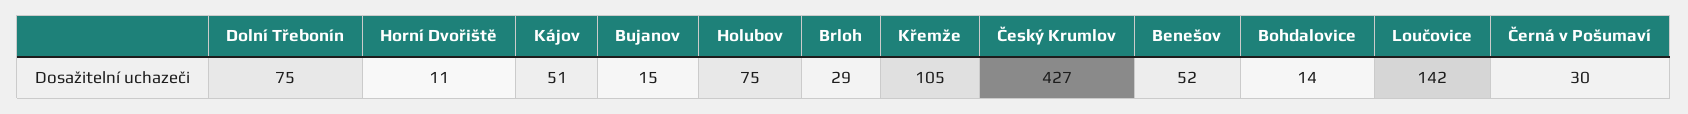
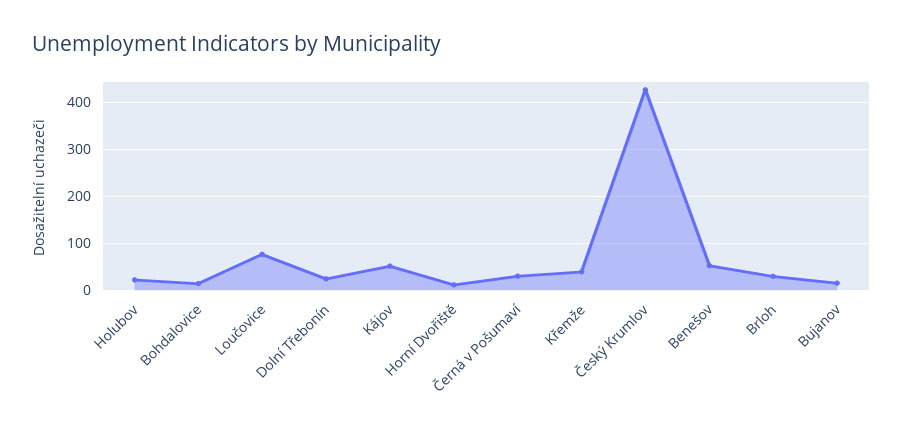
  {
-   "Dolní Třebonín": 75,
+   "Dolní Třebonín": 20,
    "Horní Dvořiště": 11,
    "Kájov": 51,
    "Bujanov": 15,
-   "Holubov": 75,
+   "Holubov": 20,
    "Brloh": 29,
-   "Křemže": 105,
+   "Křemže": 40,
    "Český Krumlov": 427,
    "Benešov": 52,
    "Bohdalovice": 14,
-   "Loučovice": 142,
+   "Loučovice": 80,
    "Černá v Pošumaví": 30
  }

